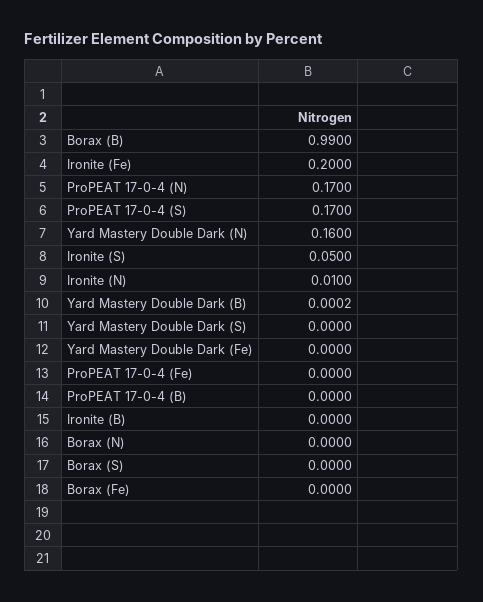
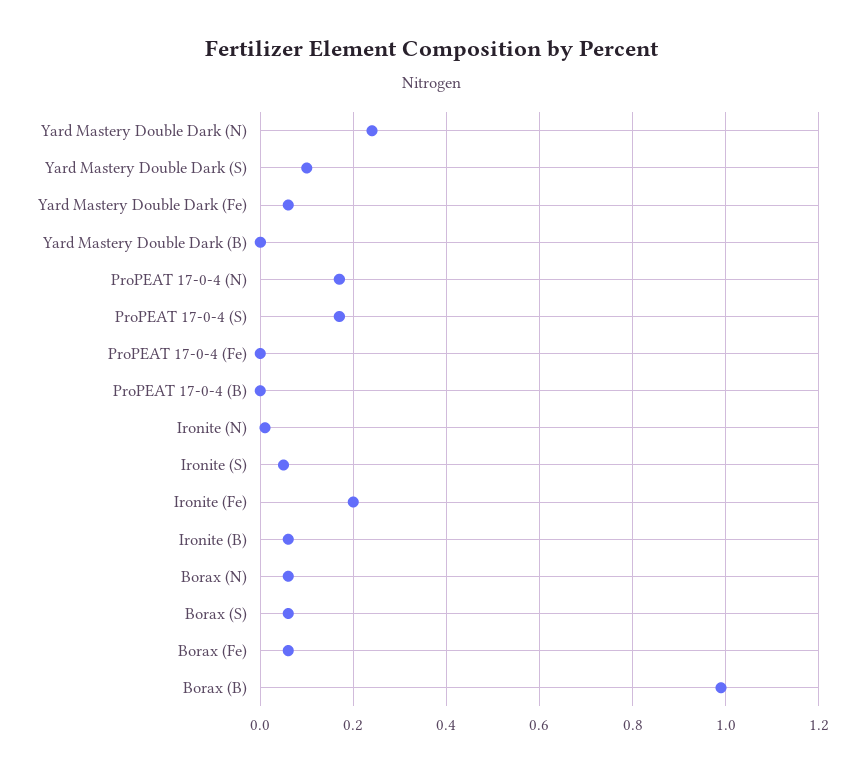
  {
    "Borax (B)": 0.99,
    "Ironite (Fe)": 0.2,
    "ProPEAT 17-0-4 (N)": 0.17,
    "ProPEAT 17-0-4 (S)": 0.17,
-   "Yard Mastery Double Dark (N)": 0.16,
+   "Yard Mastery Double Dark (N)": 0.24,
    "Ironite (S)": 0.05,
    "Ironite (N)": 0.01,
    "Yard Mastery Double Dark (B)": 0.0002,
-   "Yard Mastery Double Dark (S)": 0,
+   "Yard Mastery Double Dark (S)": 0.1,
-   "Yard Mastery Double Dark (Fe)": 0,
+   "Yard Mastery Double Dark (Fe)": 0.06,
    "ProPEAT 17-0-4 (Fe)": 0,
    "ProPEAT 17-0-4 (B)": 0,
-   "Ironite (B)": 0,
+   "Ironite (B)": 0.06,
-   "Borax (N)": 0,
+   "Borax (N)": 0.06,
-   "Borax (S)": 0,
+   "Borax (S)": 0.06,
-   "Borax (Fe)": 0
+   "Borax (Fe)": 0.06
  }

